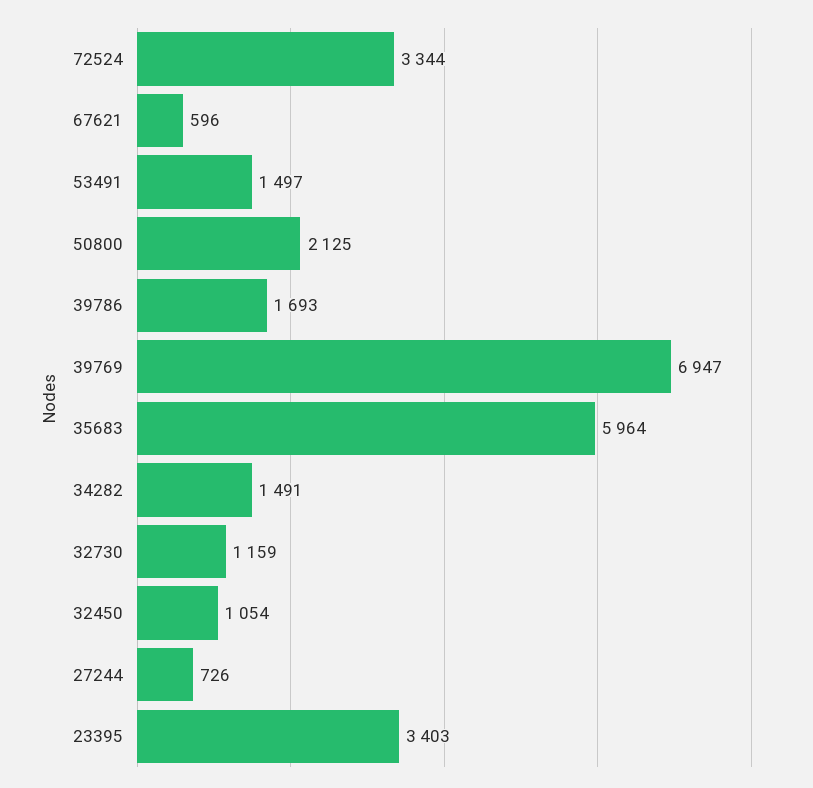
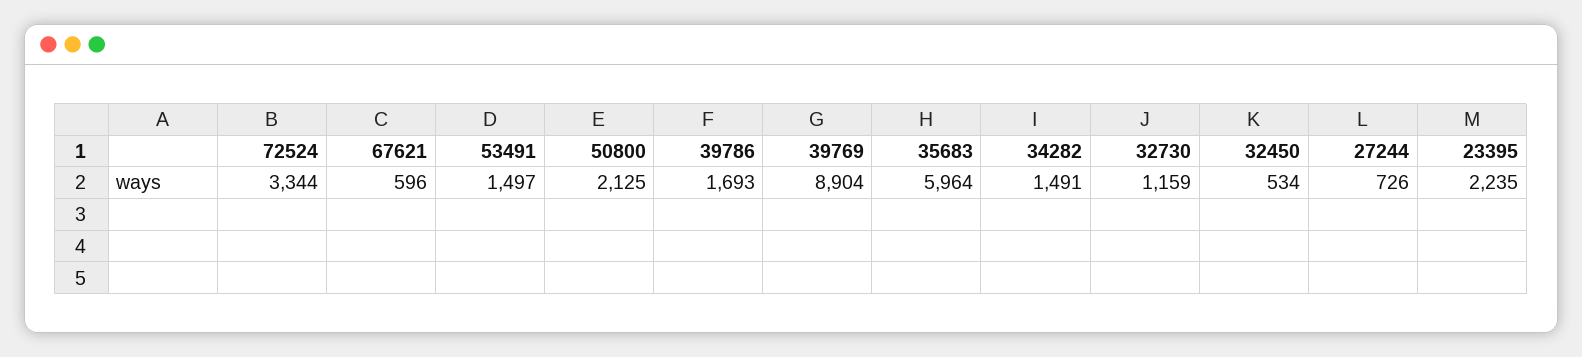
  {
    "72524": 3344,
    "67621": 596,
    "53491": 1497,
    "50800": 2125,
    "39786": 1693,
-   "39769": 6947,
+   "39769": 8904,
    "35683": 5964,
    "34282": 1491,
    "32730": 1159,
-   "32450": 1054,
+   "32450": 534,
    "27244": 726,
-   "23395": 3403
+   "23395": 2235
  }

